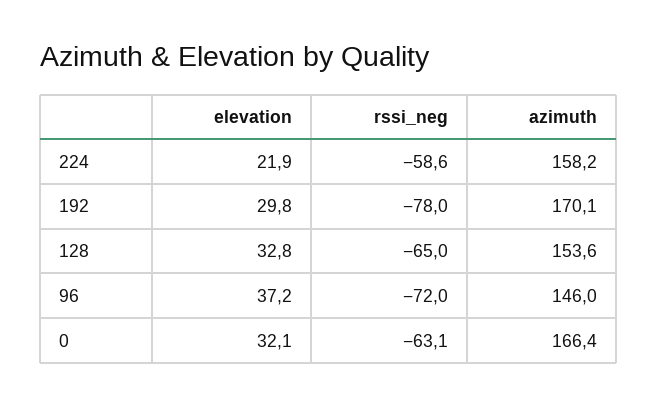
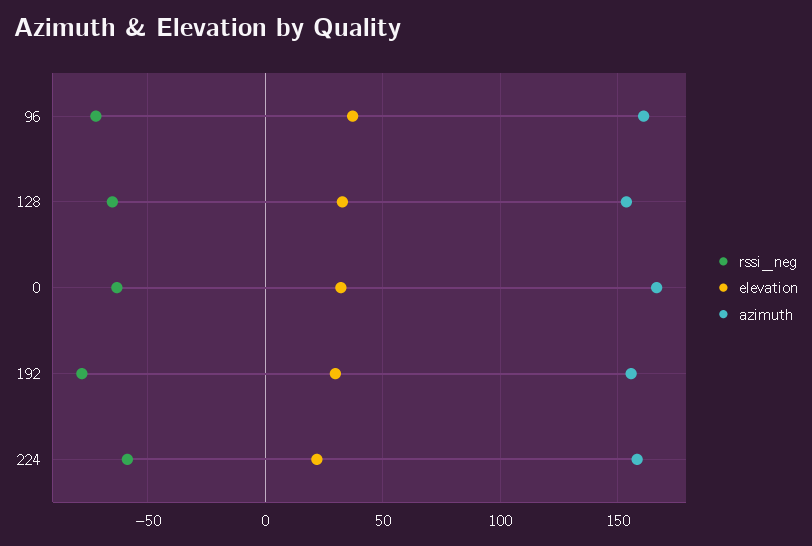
  {
    "elevation": {
      "224": 21.9,
      "192": 29.8,
      "128": 32.8,
      "96": 37.2,
      "0": 32.1
    },
    "rssi_neg": {
      "224": -58.6,
      "192": -78,
      "128": -65,
      "96": -72,
      "0": -63.1
    },
    "azimuth": {
      "224": 158.2,
-     "192": 170.1,
+     "192": 155,
      "128": 153.6,
-     "96": 146,
+     "96": 160,
      "0": 166.4
    }
  }

